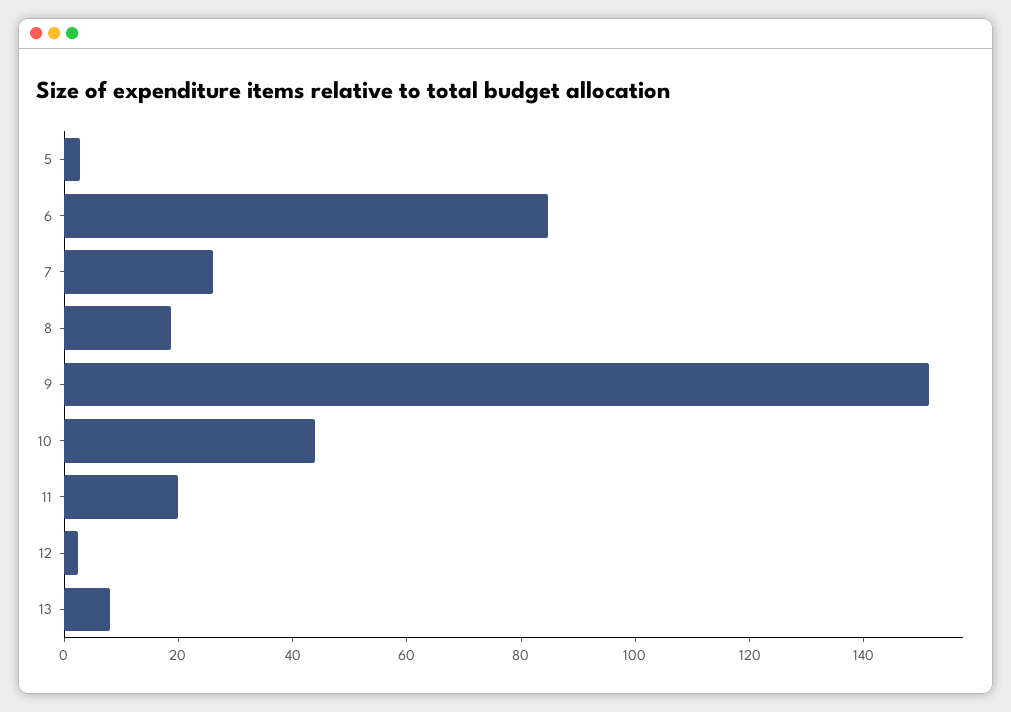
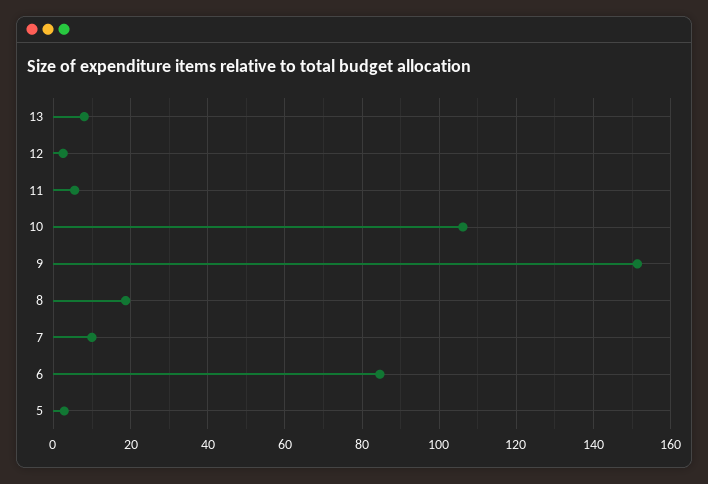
  {
    "5": 2,
    "6": 84,
-   "7": 25,
+   "7": 10,
    "8": 18,
    "9": 152,
-   "10": 45,
+   "10": 106,
-   "11": 20,
+   "11": 6,
    "12": 2,
    "13": 8
  }

